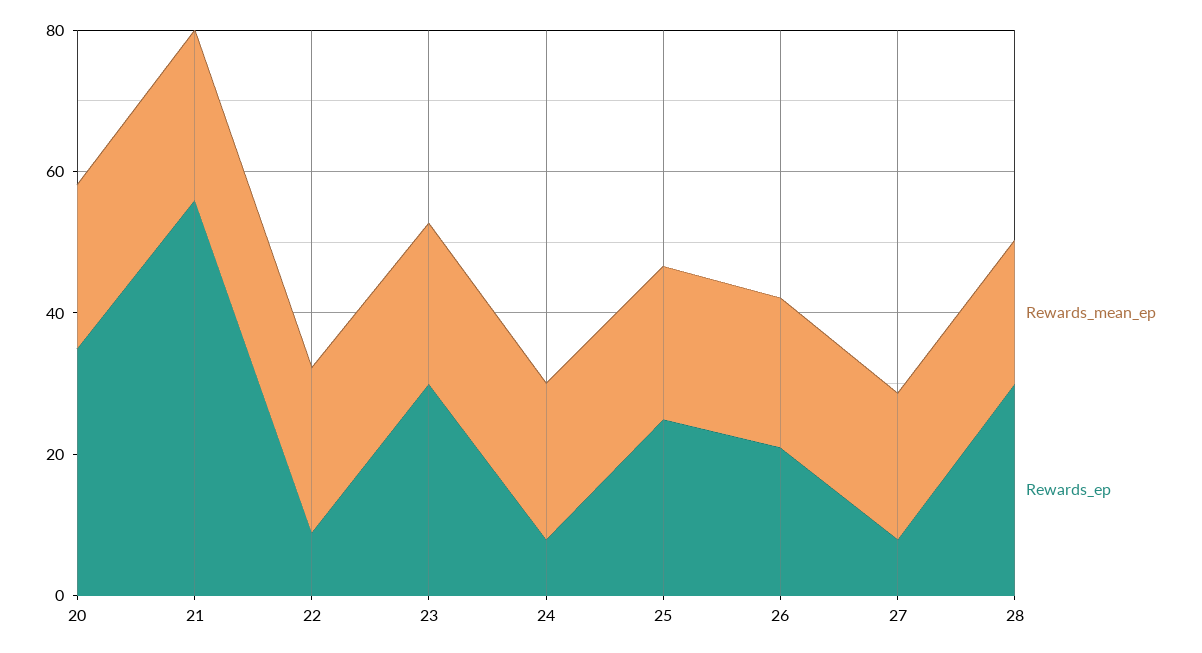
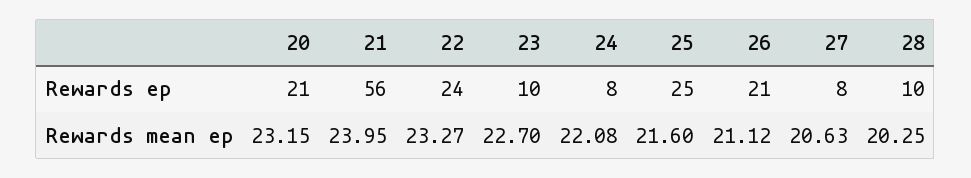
  {
    "Rewards_mean_ep": {
      "20": 23.15,
      "21": 23.95,
      "22": 23.27,
      "23": 22.7,
      "24": 22.08,
      "25": 21.6,
      "26": 21.12,
      "27": 20.63,
      "28": 20.25
    },
    "Rewards_ep": {
-     "20": 35,
+     "20": 21,
      "21": 56,
-     "22": 10,
+     "22": 24,
-     "23": 30,
+     "23": 10,
      "24": 8,
      "25": 25,
      "26": 21,
      "27": 8,
-     "28": 30
+     "28": 10
    }
  }

